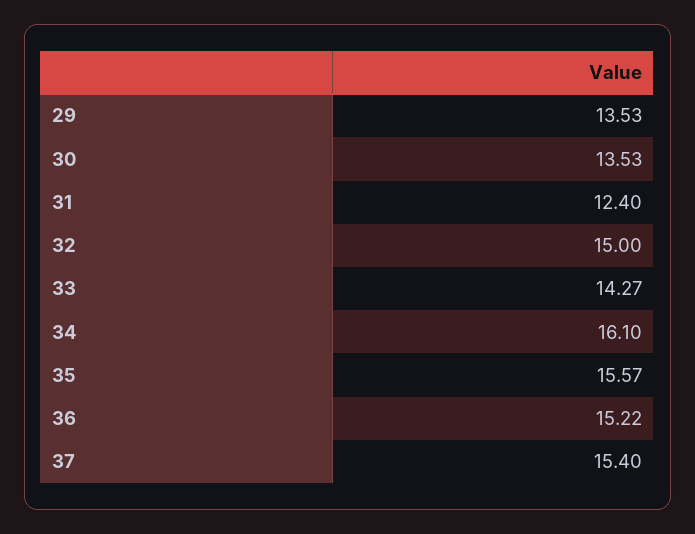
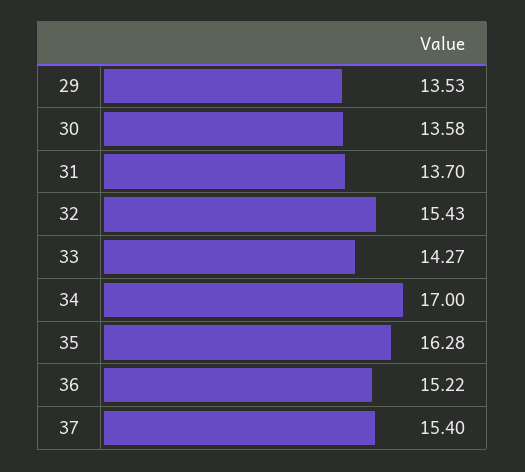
  {
    "29": 13.53,
-   "30": 13.53,
+   "30": 13.58,
-   "31": 12.4,
+   "31": 13.7,
-   "32": 15,
+   "32": 15.43,
    "33": 14.27,
-   "34": 16.1,
+   "34": 17,
-   "35": 15.57,
+   "35": 16.28,
    "36": 15.22,
    "37": 15.4
  }

